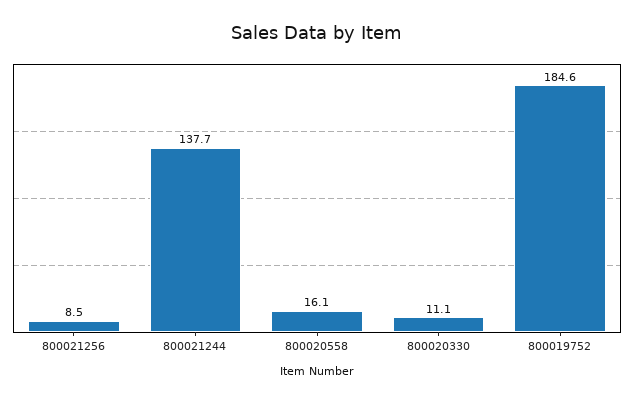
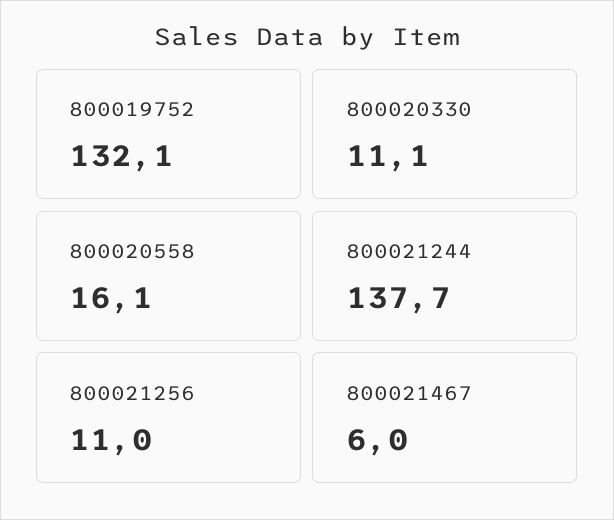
  {
-   "800021256": 8.5,
+   "800021256": 11,
    "800021244": 137.7,
    "800020558": 16.1,
    "800020330": 11.1,
-   "800019752": 184.6
+   "800019752": 132.1,
+   "800021467": 6
  }

